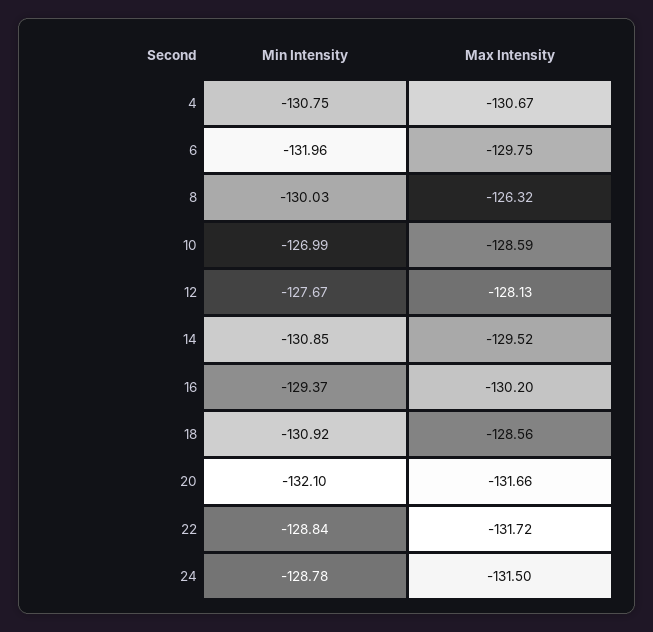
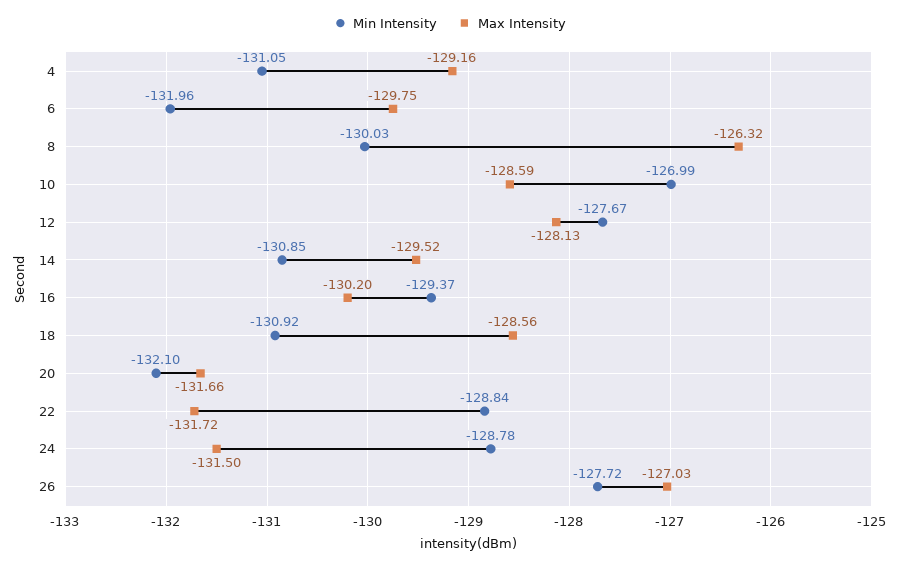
  {
    "Min Intensity": {
-     "4": -130.75,
+     "4": -131.05,
      "6": -131.96,
      "8": -130.03,
      "10": -126.99,
      "12": -127.67,
      "14": -130.85,
      "16": -129.37,
      "18": -130.92,
      "20": -132.1,
      "22": -128.84,
-     "24": -128.78
+     "24": -128.78,
+     "26": -127.72
    },
    "Max Intensity": {
-     "4": -130.67,
+     "4": -129.16,
      "6": -129.75,
      "8": -126.32,
      "10": -128.59,
      "12": -128.13,
      "14": -129.52,
      "16": -130.2,
      "18": -128.56,
      "20": -131.66,
      "22": -131.72,
-     "24": -131.5
+     "24": -131.5,
+     "26": -127.03
    }
  }

